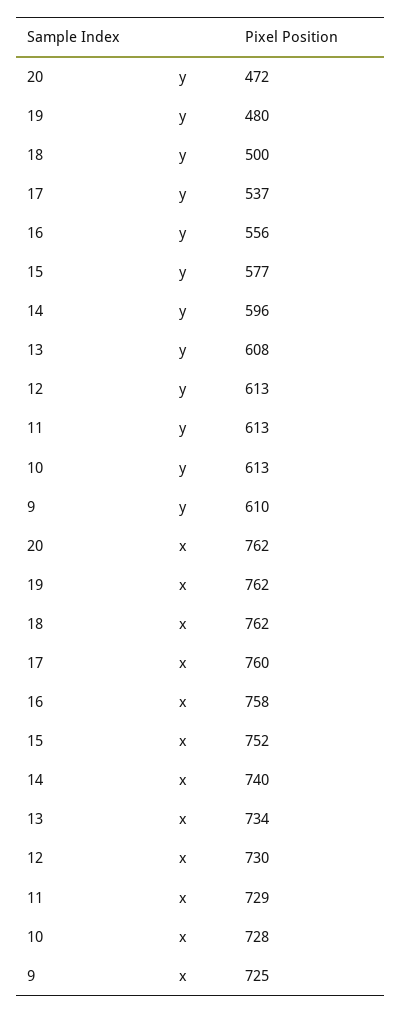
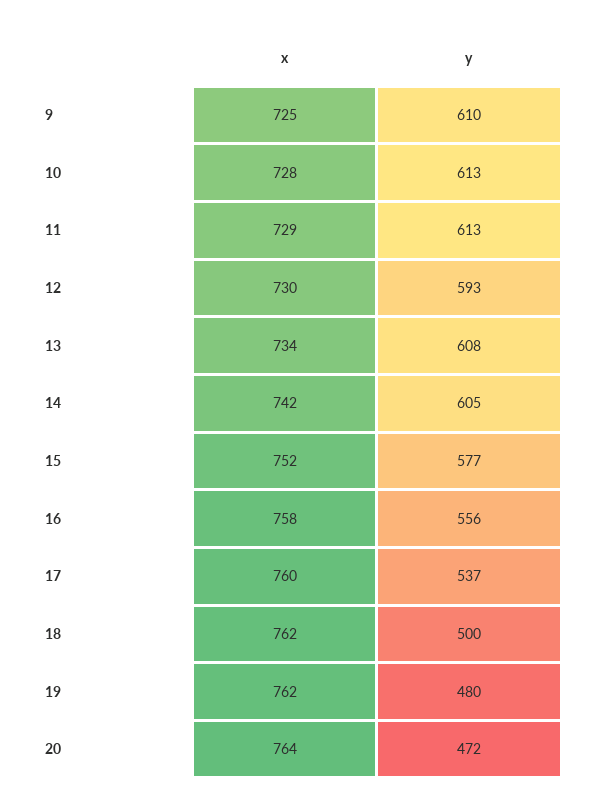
  {
    "20": {
      "y": 472,
-     "x": 762
+     "x": 764
    },
    "19": {
      "y": 480,
      "x": 762
    },
    "18": {
      "y": 500,
      "x": 762
    },
    "17": {
      "y": 537,
      "x": 760
    },
    "16": {
      "y": 556,
      "x": 758
    },
    "15": {
      "y": 577,
      "x": 752
    },
    "14": {
-     "y": 596,
+     "y": 605,
-     "x": 740
+     "x": 742
    },
    "13": {
      "y": 608,
      "x": 734
    },
    "12": {
-     "y": 613,
+     "y": 593,
      "x": 730
    },
    "11": {
      "y": 613,
      "x": 729
    },
    "10": {
      "y": 613,
      "x": 728
    },
    "9": {
      "y": 610,
      "x": 725
    }
  }

